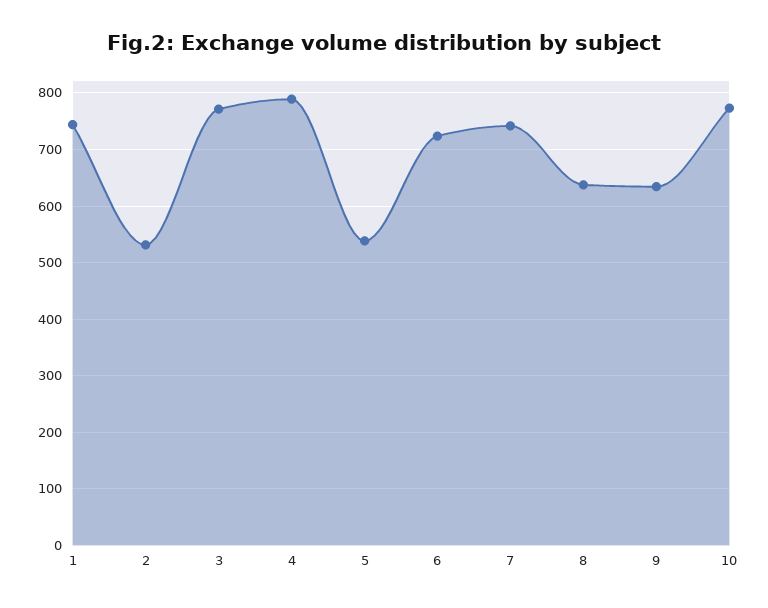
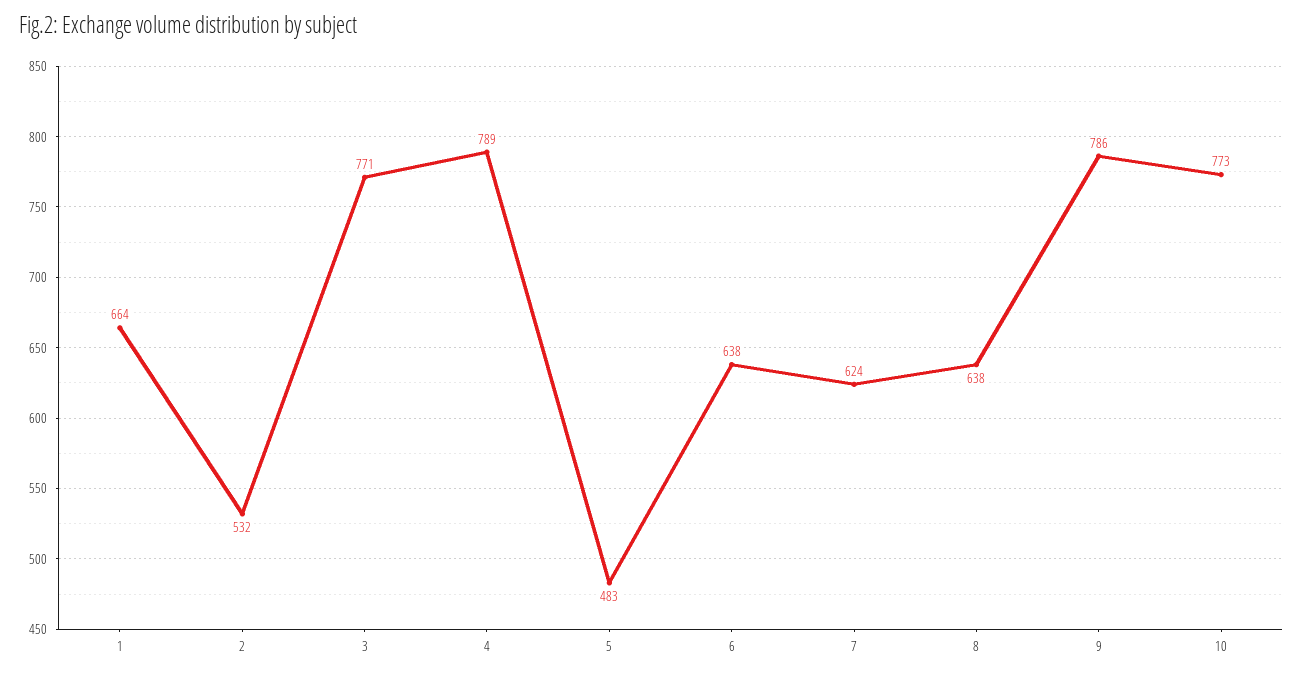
  {
-   "1": 740,
+   "1": 664,
    "2": 532,
    "3": 771,
    "4": 789,
-   "5": 540,
+   "5": 483,
-   "6": 720,
+   "6": 638,
-   "7": 740,
+   "7": 624,
    "8": 638,
-   "9": 640,
+   "9": 786,
    "10": 773
  }

